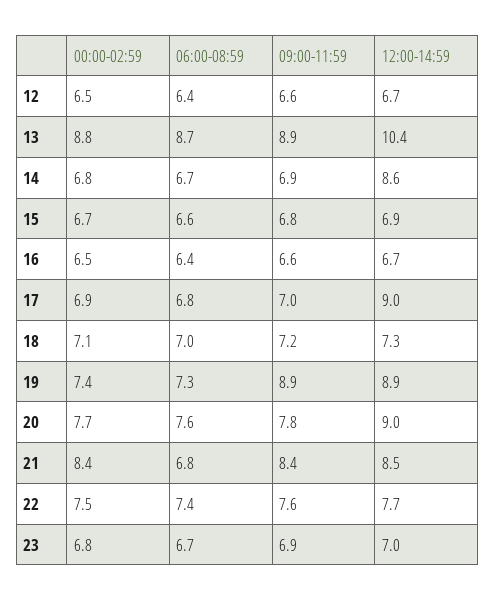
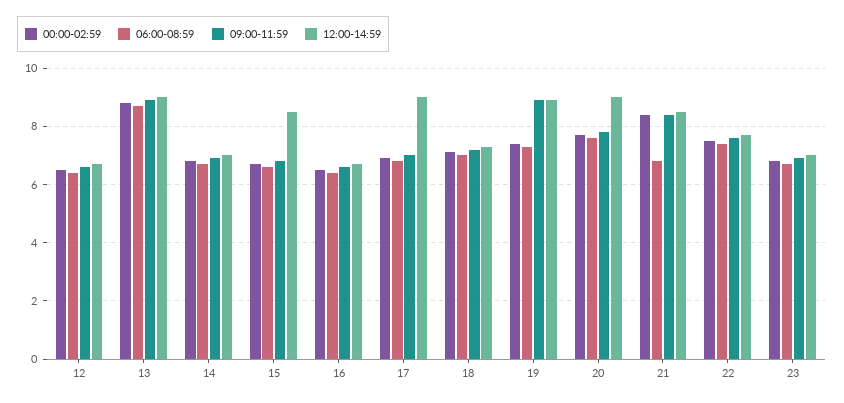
  {
    "00:00-02:59": {
      "12": 6.5,
      "13": 8.8,
      "14": 6.8,
      "15": 6.7,
      "16": 6.5,
      "17": 6.9,
      "18": 7.1,
      "19": 7.4,
      "20": 7.7,
      "21": 8.4,
      "22": 7.5,
      "23": 6.8
    },
    "06:00-08:59": {
      "12": 6.4,
      "13": 8.7,
      "14": 6.7,
      "15": 6.6,
      "16": 6.4,
      "17": 6.8,
      "18": 7,
      "19": 7.3,
      "20": 7.6,
      "21": 6.8,
      "22": 7.4,
      "23": 6.7
    },
    "09:00-11:59": {
      "12": 6.6,
      "13": 8.9,
      "14": 6.9,
      "15": 6.8,
      "16": 6.6,
      "17": 7,
      "18": 7.2,
      "19": 8.9,
      "20": 7.8,
      "21": 8.4,
      "22": 7.6,
      "23": 6.9
    },
    "12:00-14:59": {
      "12": 6.7,
-     "13": 10.4,
+     "13": 9,
-     "14": 8.6,
+     "14": 7,
-     "15": 6.9,
+     "15": 8.5,
      "16": 6.7,
      "17": 9,
      "18": 7.3,
      "19": 8.9,
      "20": 9,
      "21": 8.5,
      "22": 7.7,
      "23": 7
    }
  }

